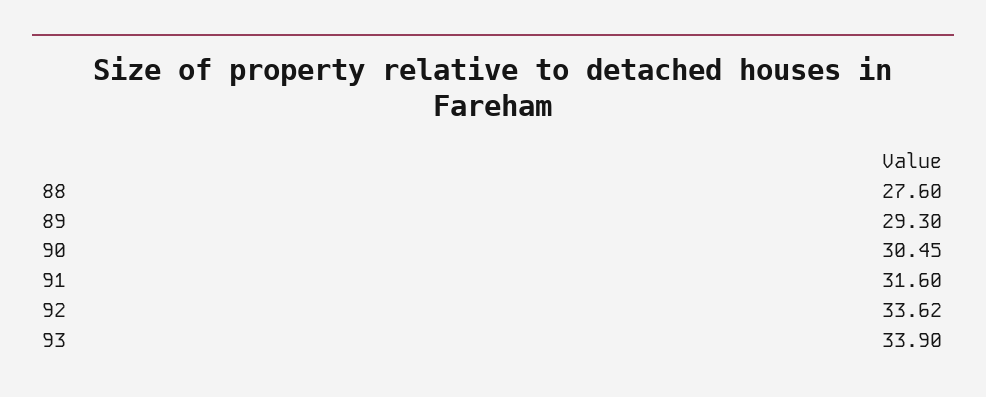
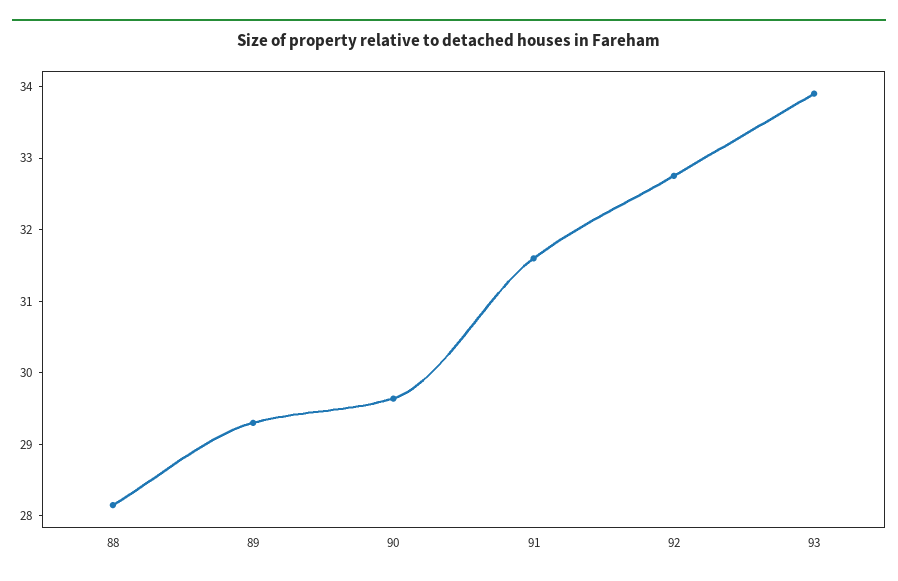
  {
-   "88": 27.6,
+   "88": 28.2,
    "89": 29.3,
-   "90": 30.45,
+   "90": 29.6,
    "91": 31.6,
-   "92": 33.62,
+   "92": 32.8,
    "93": 33.9
  }

